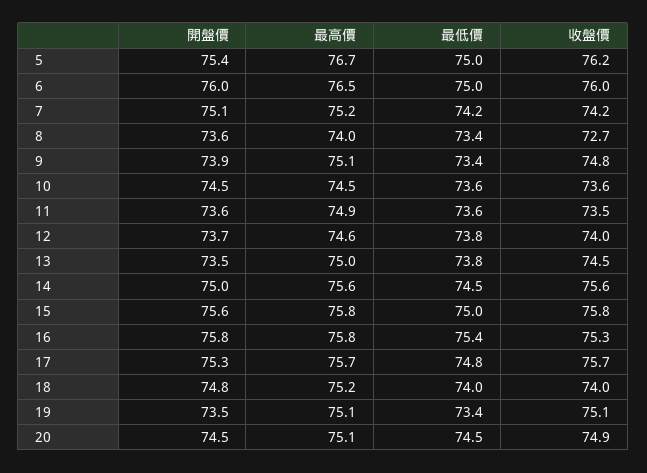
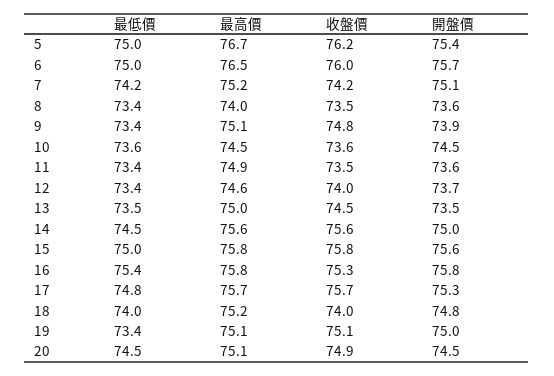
  {
    "開盤價": {
      "5": 75.4,
-     "6": 76,
+     "6": 75.7,
      "7": 75.1,
      "8": 73.6,
      "9": 73.9,
      "10": 74.5,
      "11": 73.6,
      "12": 73.7,
      "13": 73.5,
      "14": 75,
      "15": 75.6,
      "16": 75.8,
      "17": 75.3,
      "18": 74.8,
-     "19": 73.5,
+     "19": 75,
      "20": 74.5
    },
    "最高價": {
      "5": 76.7,
      "6": 76.5,
      "7": 75.2,
      "8": 74,
      "9": 75.1,
      "10": 74.5,
      "11": 74.9,
      "12": 74.6,
      "13": 75,
      "14": 75.6,
      "15": 75.8,
      "16": 75.8,
      "17": 75.7,
      "18": 75.2,
      "19": 75.1,
      "20": 75.1
    },
    "最低價": {
      "5": 75,
      "6": 75,
      "7": 74.2,
      "8": 73.4,
      "9": 73.4,
      "10": 73.6,
-     "11": 73.6,
+     "11": 73.4,
-     "12": 73.8,
+     "12": 73.4,
-     "13": 73.8,
+     "13": 73.5,
      "14": 74.5,
      "15": 75,
      "16": 75.4,
      "17": 74.8,
      "18": 74,
      "19": 73.4,
      "20": 74.5
    },
    "收盤價": {
      "5": 76.2,
      "6": 76,
      "7": 74.2,
-     "8": 72.7,
+     "8": 73.5,
      "9": 74.8,
      "10": 73.6,
      "11": 73.5,
      "12": 74,
      "13": 74.5,
      "14": 75.6,
      "15": 75.8,
      "16": 75.3,
      "17": 75.7,
      "18": 74,
      "19": 75.1,
      "20": 74.9
    }
  }

